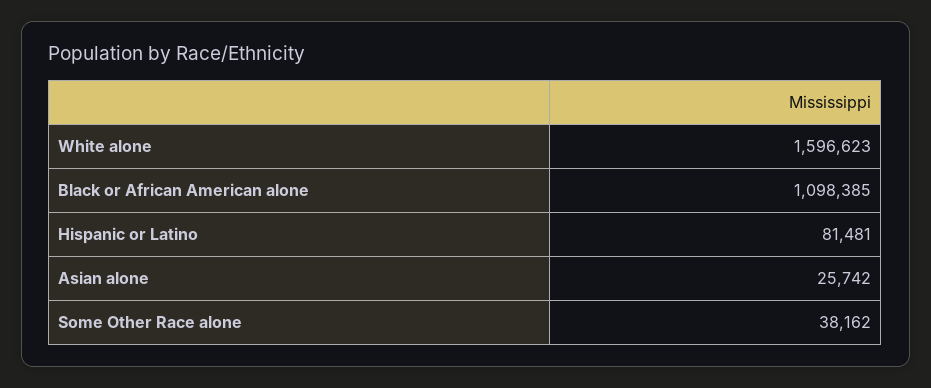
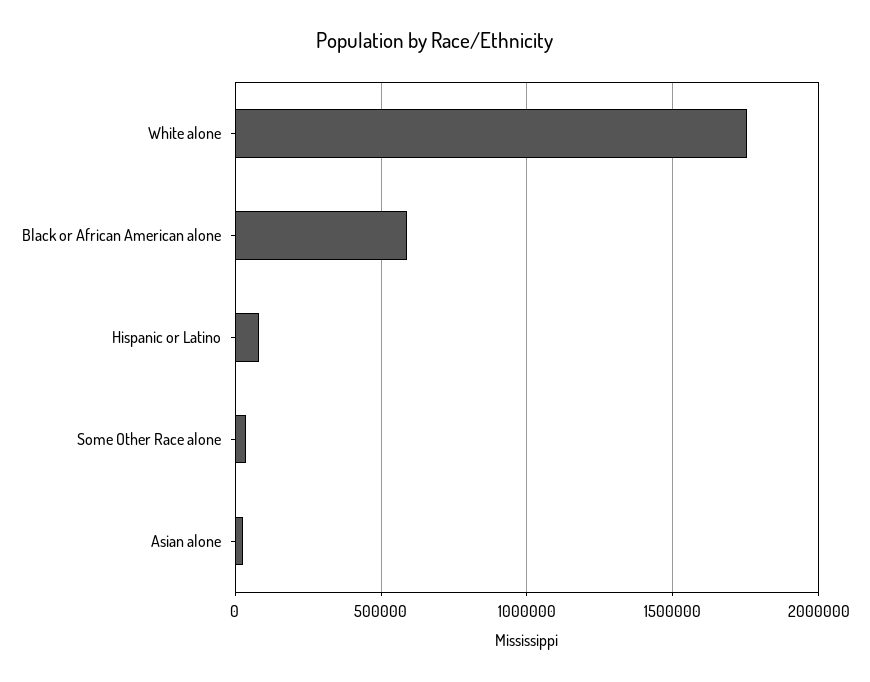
  {
-   "White alone": 1596623,
+   "White alone": 1750000,
-   "Black or African American alone": 1098385,
+   "Black or African American alone": 600000,
    "Hispanic or Latino": 81481,
    "Asian alone": 25742,
    "Some Other Race alone": 38162
  }

